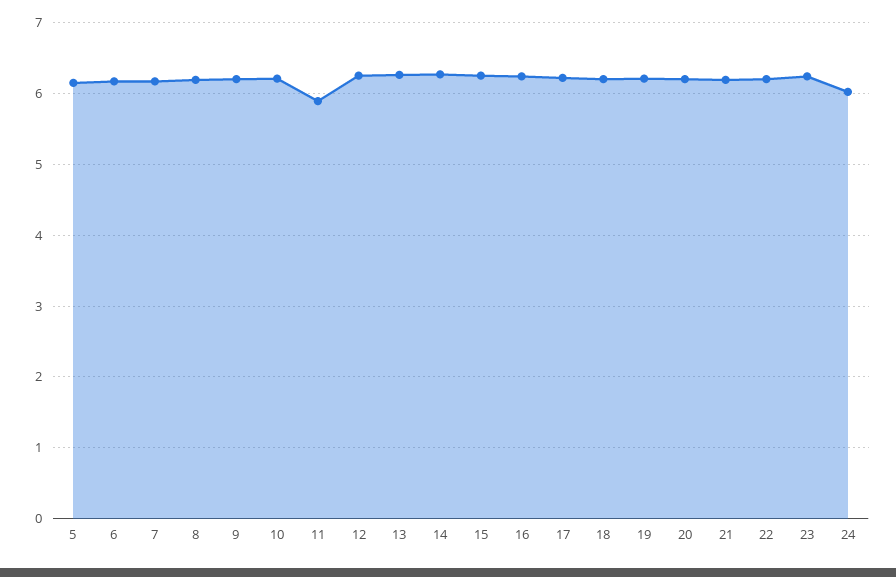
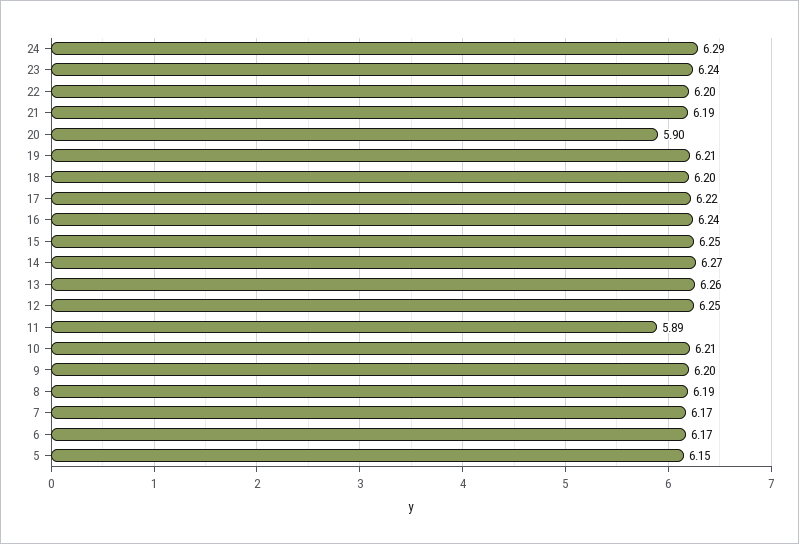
  {
    "5": 6.15,
    "6": 6.17,
    "7": 6.17,
    "8": 6.19,
    "9": 6.2,
    "10": 6.21,
    "11": 5.89,
    "12": 6.25,
    "13": 6.26,
    "14": 6.27,
    "15": 6.25,
    "16": 6.24,
    "17": 6.22,
    "18": 6.2,
    "19": 6.21,
-   "20": 6.2,
+   "20": 5.9,
    "21": 6.19,
    "22": 6.2,
    "23": 6.24,
-   "24": 6
+   "24": 6.29
  }

